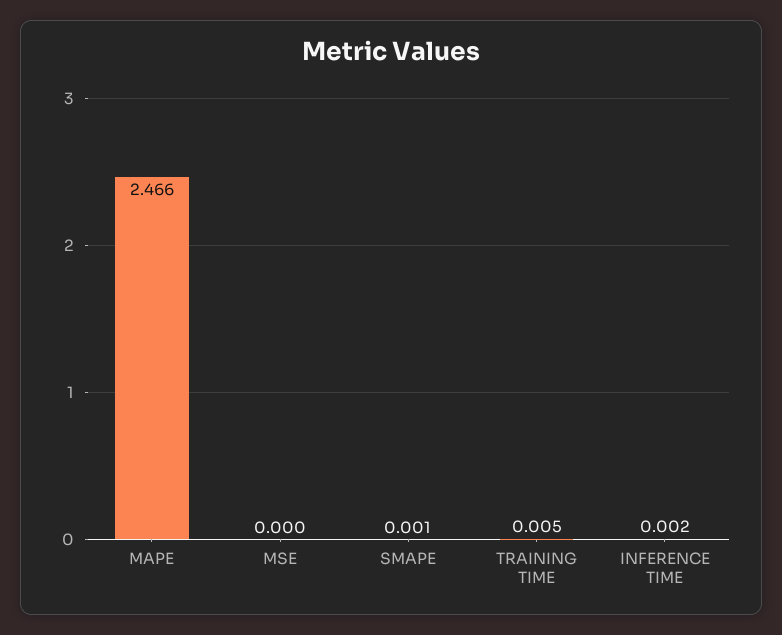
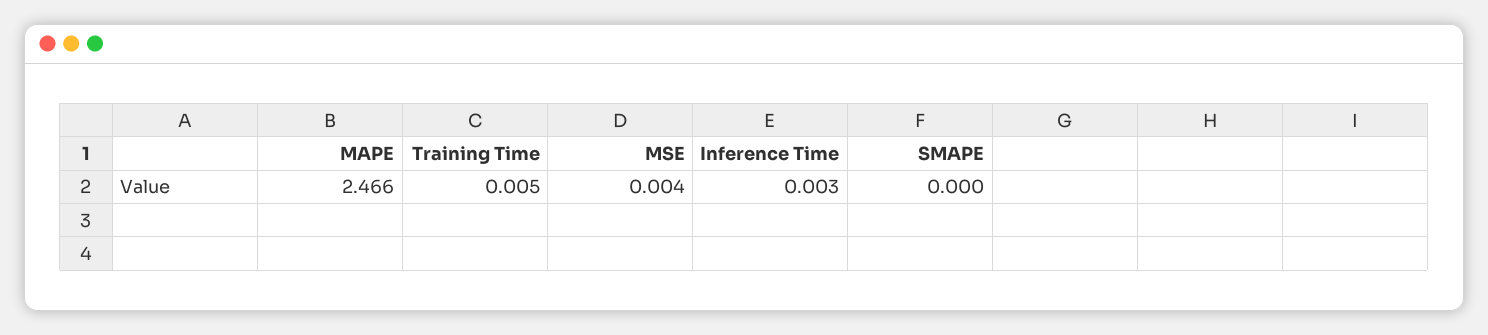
  {
    "MAPE": 2.466,
-   "MSE": 0,
+   "MSE": 0.004,
-   "SMAPE": 0.001,
+   "SMAPE": 0,
    "TRAINING TIME": 0.005,
-   "INFERENCE TIME": 0.002
+   "INFERENCE TIME": 0.003
  }

